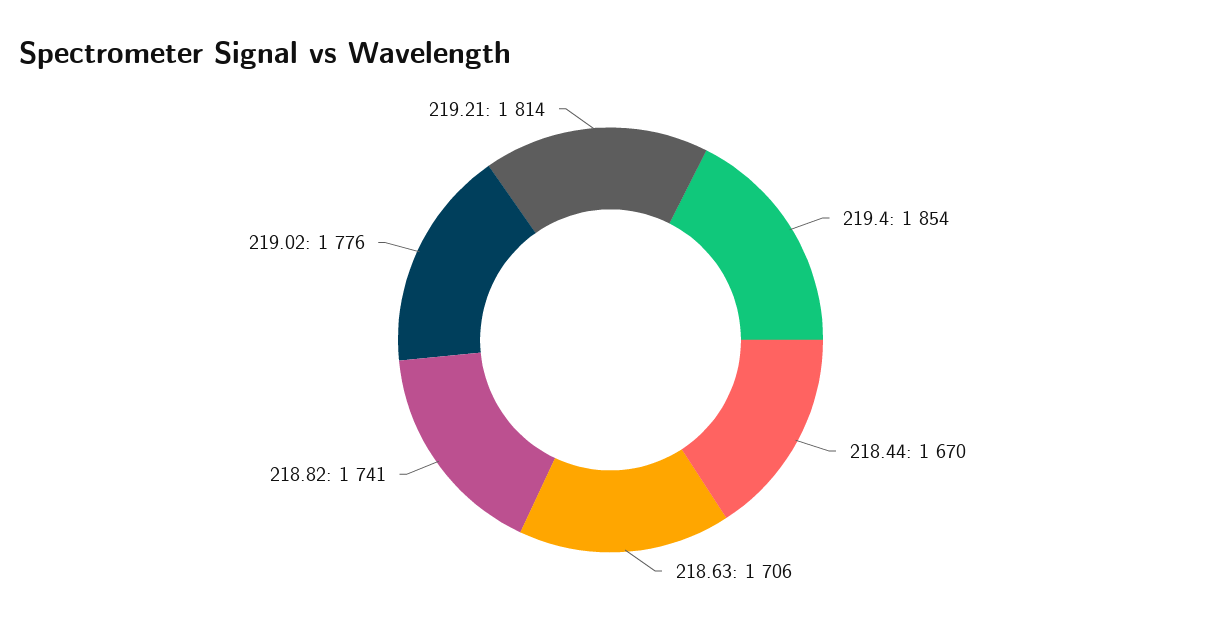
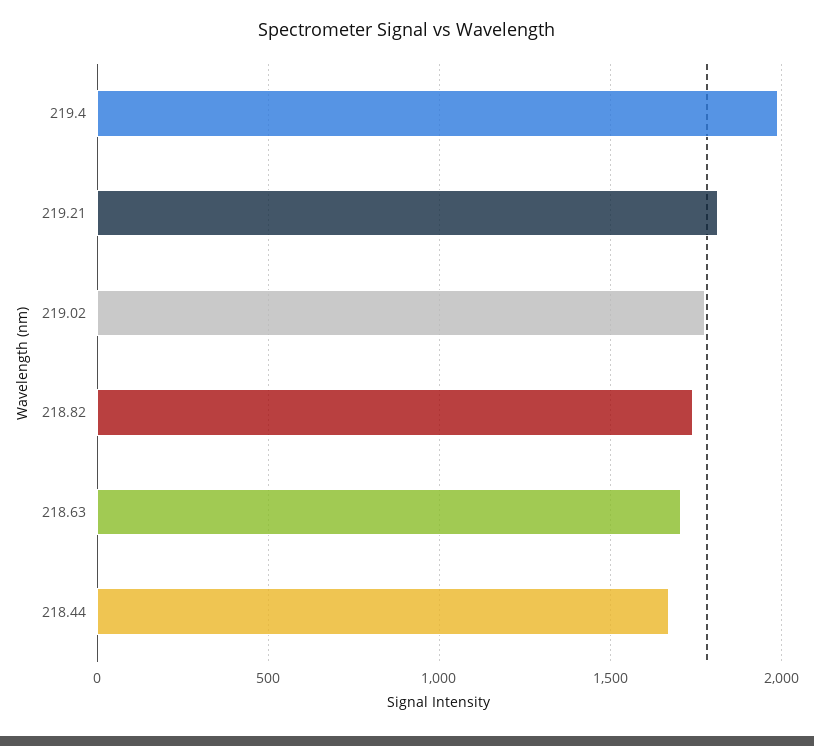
  {
-   "219.4": 1854,
+   "219.4": 2000,
    "218.44": 1670,
    "218.63": 1706,
    "218.82": 1741,
    "219.02": 1776,
    "219.21": 1814
  }

